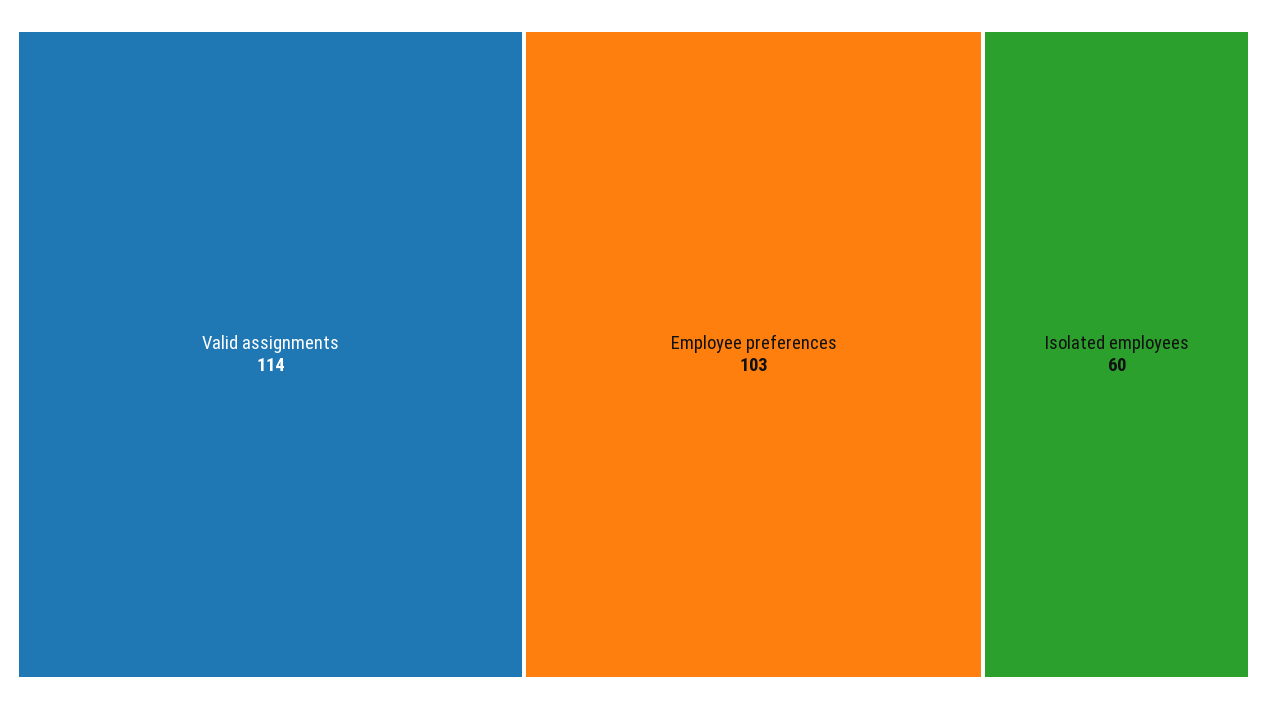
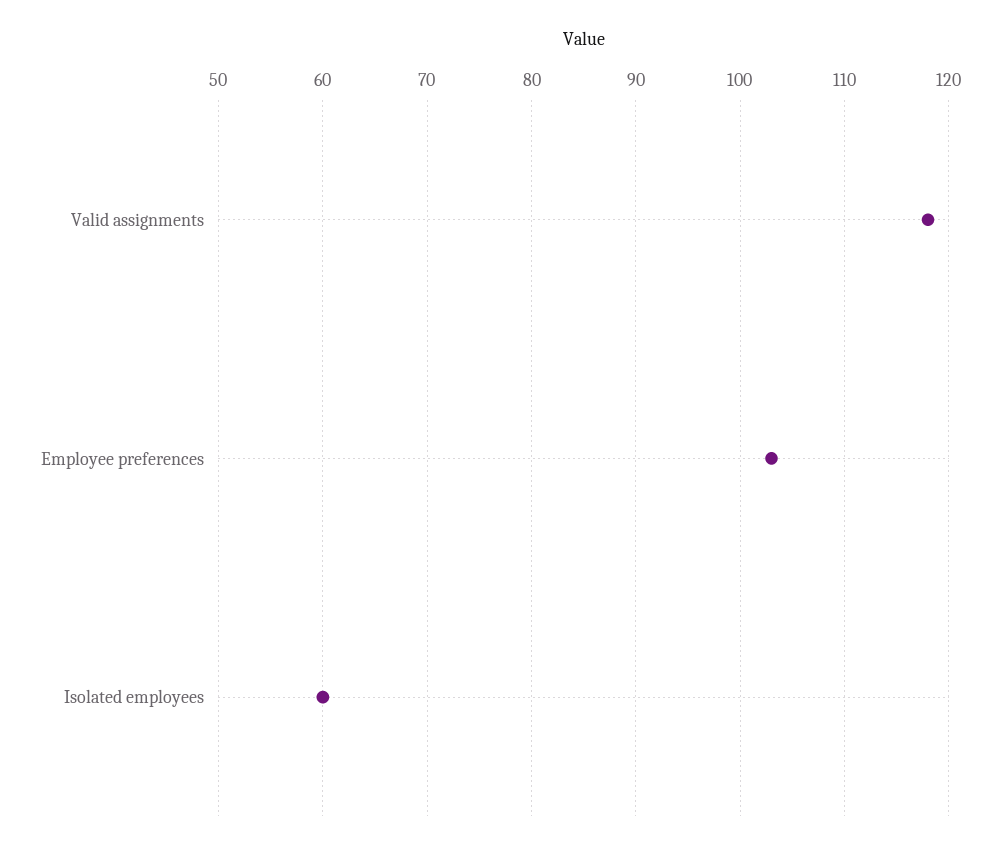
  {
-   "Valid assignments": 114,
+   "Valid assignments": 118,
    "Employee preferences": 103,
    "Isolated employees": 60
  }

